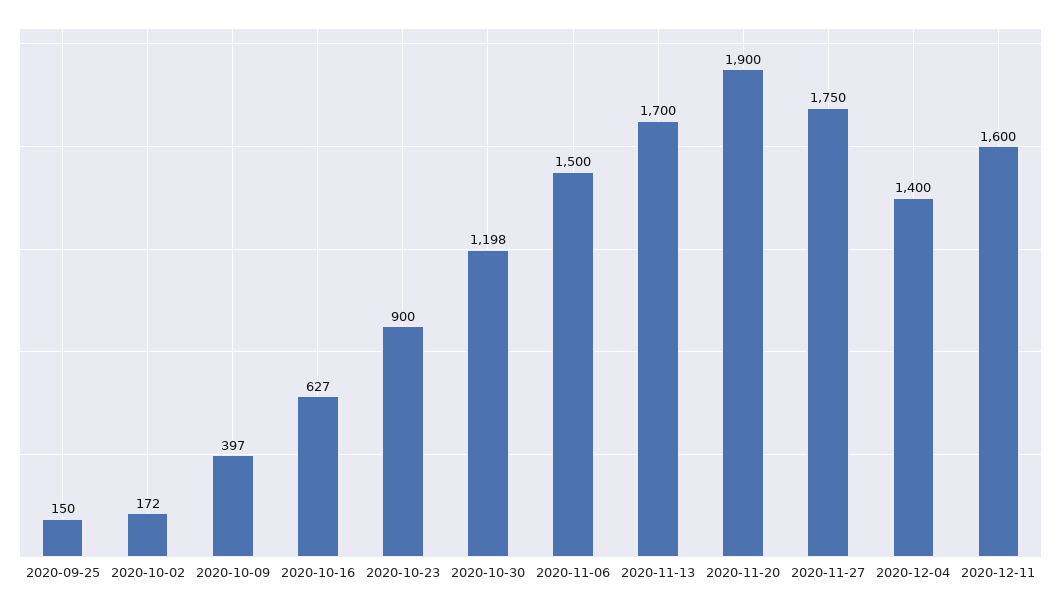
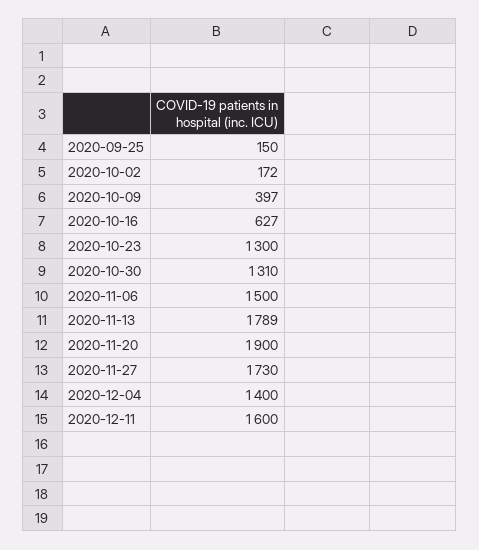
  {
    "2020-09-25": 150,
    "2020-10-02": 172,
    "2020-10-09": 397,
    "2020-10-16": 627,
-   "2020-10-23": 900,
+   "2020-10-23": 1300,
-   "2020-10-30": 1198,
+   "2020-10-30": 1310,
    "2020-11-06": 1500,
-   "2020-11-13": 1700,
+   "2020-11-13": 1789,
    "2020-11-20": 1900,
-   "2020-11-27": 1750,
+   "2020-11-27": 1730,
    "2020-12-04": 1400,
    "2020-12-11": 1600
  }

